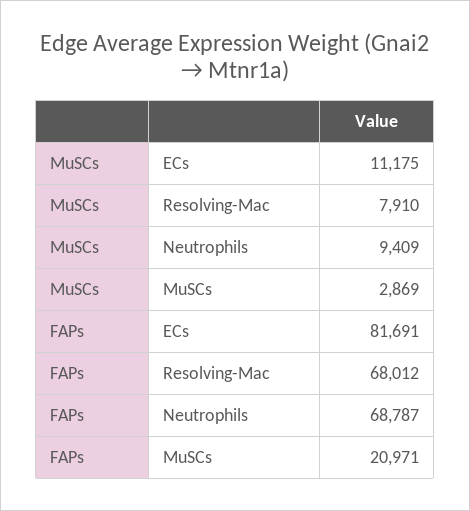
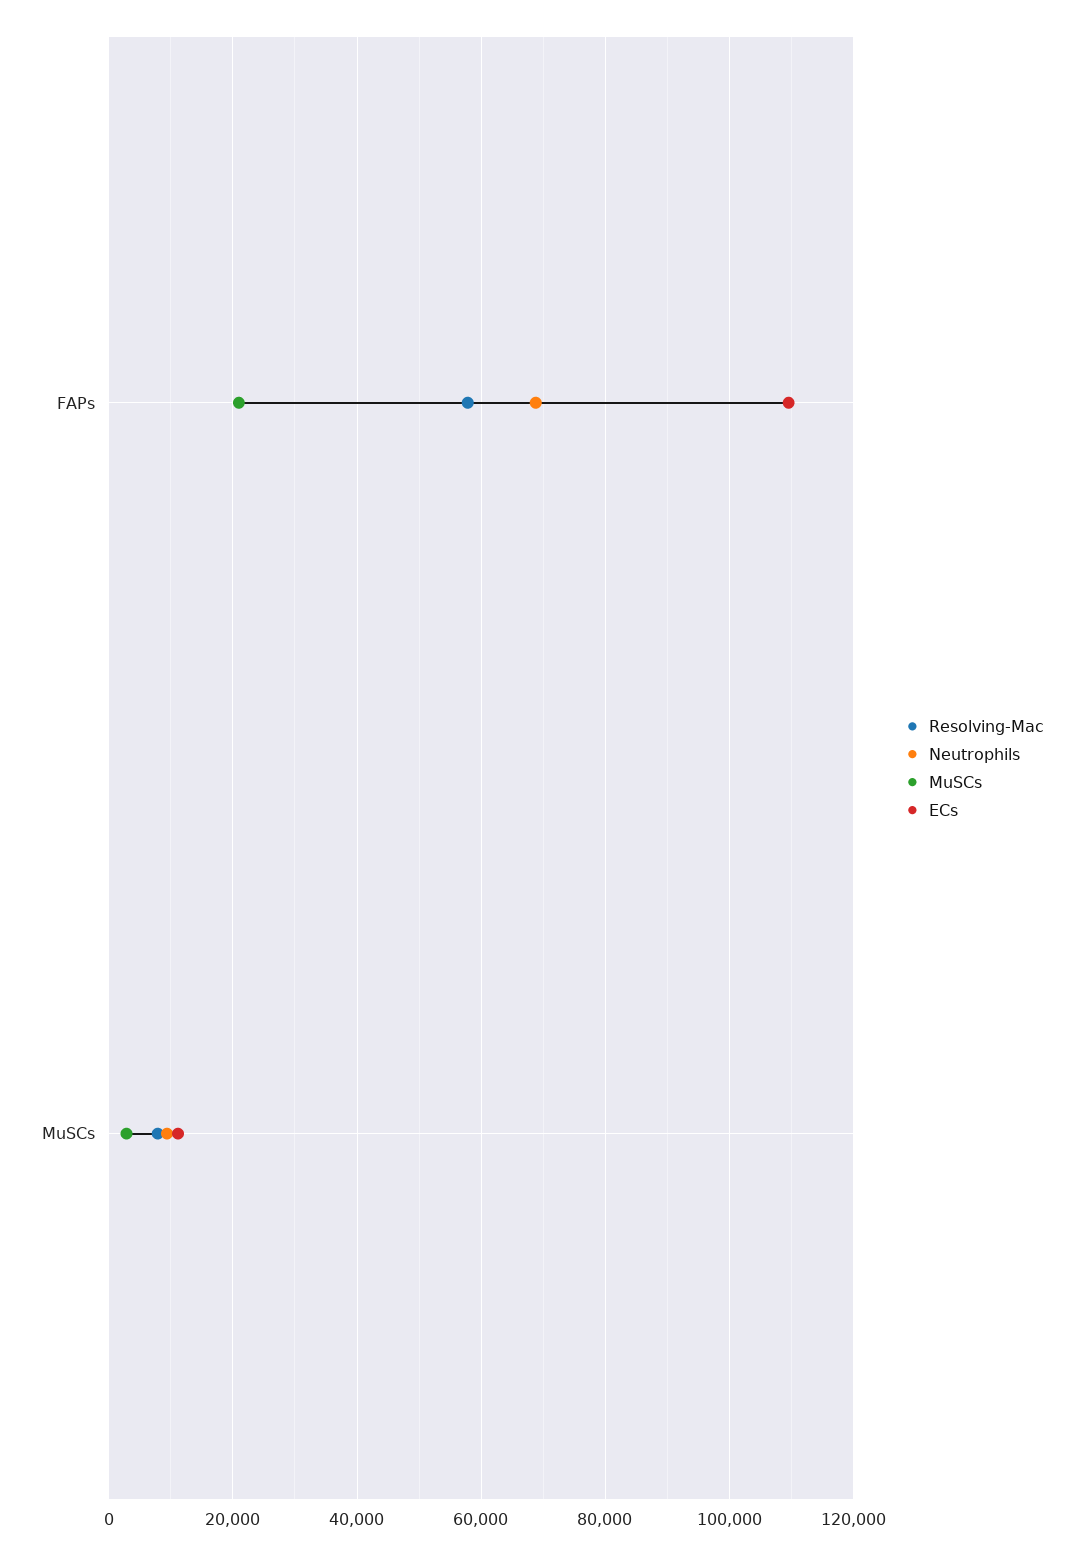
  {
    "ECs": {
      "MuSCs": 11175,
-     "FAPs": 81691
+     "FAPs": 110000
    },
    "Resolving-Mac": {
      "MuSCs": 7910,
-     "FAPs": 68012
+     "FAPs": 58000
    },
    "Neutrophils": {
      "MuSCs": 9409,
      "FAPs": 68787
    },
    "MuSCs": {
      "MuSCs": 2869,
      "FAPs": 20971
    }
  }

